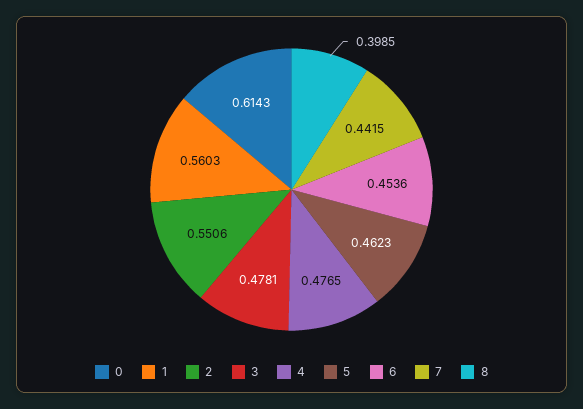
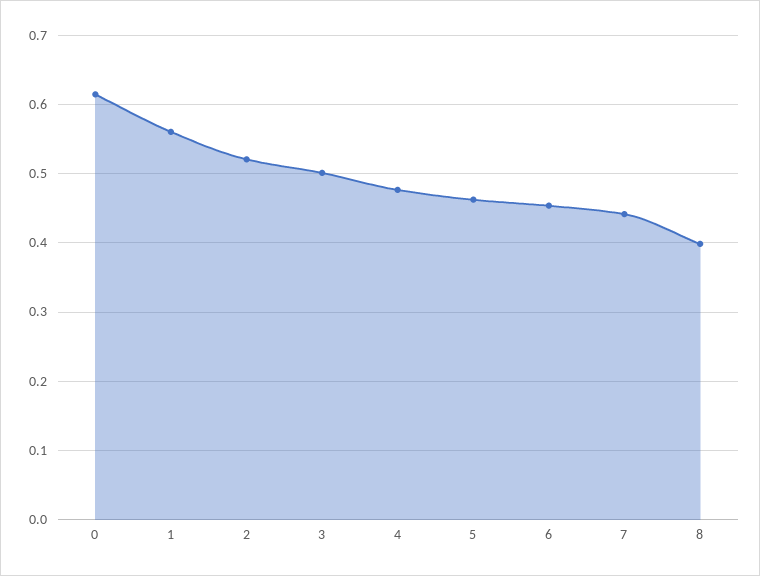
  {
    "0": 0.6143,
    "1": 0.5603,
-   "2": 0.5506,
+   "2": 0.52,
-   "3": 0.4781,
+   "3": 0.5,
    "4": 0.4765,
    "5": 0.4623,
    "6": 0.4536,
    "7": 0.4415,
    "8": 0.3985
  }

